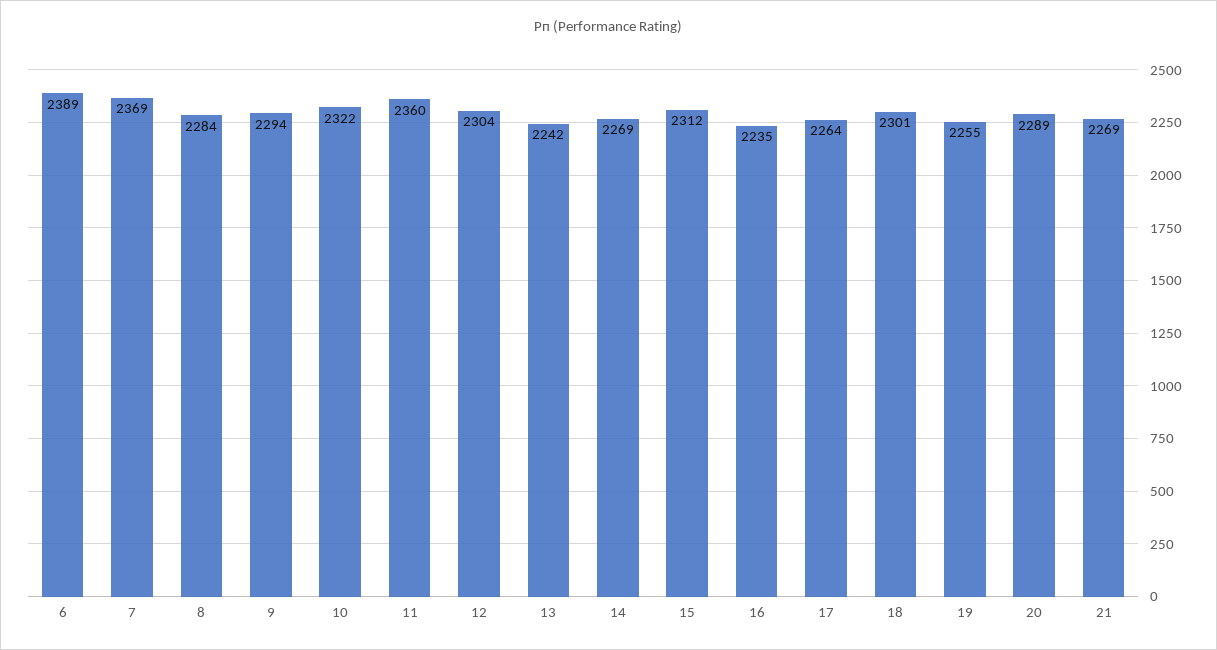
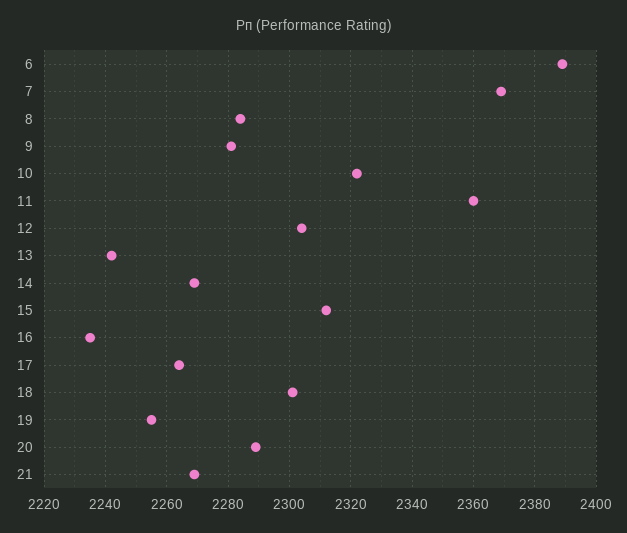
  {
    "6": 2389,
    "7": 2369,
    "8": 2284,
-   "9": 2294,
+   "9": 2280,
    "10": 2322,
    "11": 2360,
    "12": 2304,
    "13": 2242,
    "14": 2269,
    "15": 2312,
    "16": 2235,
    "17": 2264,
    "18": 2301,
    "19": 2255,
    "20": 2289,
    "21": 2269
  }

